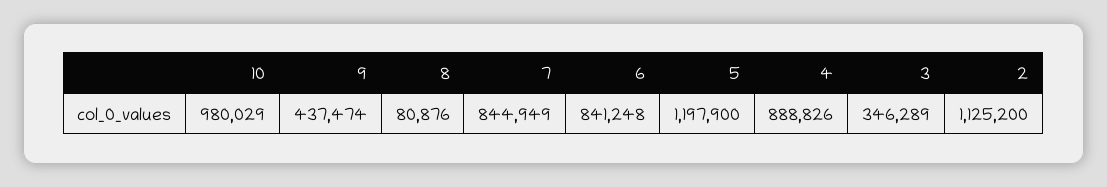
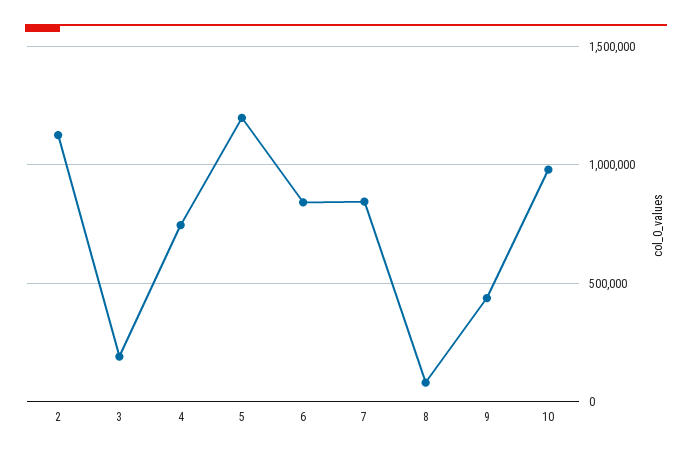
  {
    "10": 980029,
    "9": 437474,
    "8": 80876,
    "7": 844949,
    "6": 841248,
    "5": 1197900,
-   "4": 888826,
+   "4": 750000,
-   "3": 346289,
+   "3": 200000,
    "2": 1125200
  }

